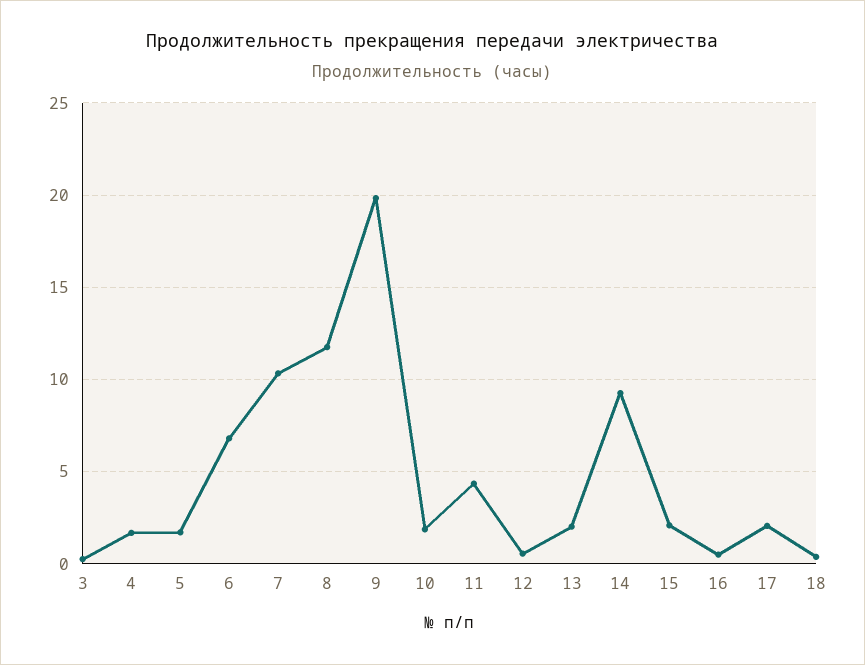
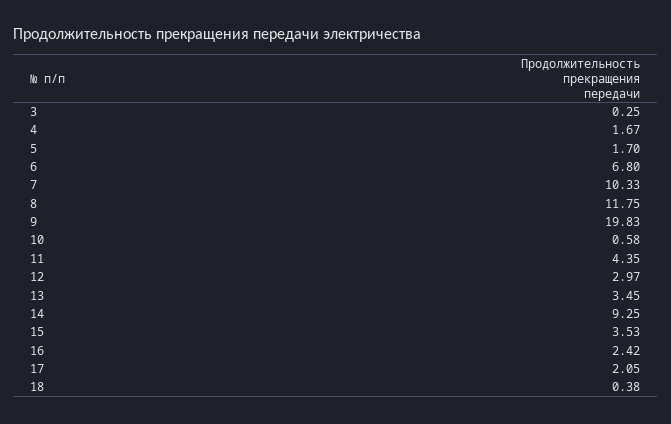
  {
    "3": 0.25,
    "4": 1.67,
    "5": 1.7,
    "6": 6.8,
    "7": 10.33,
    "8": 11.75,
    "9": 19.83,
-   "10": 2,
+   "10": 0.58,
    "11": 4.35,
-   "12": 0.5,
+   "12": 2.97,
-   "13": 2,
+   "13": 3.45,
    "14": 9.25,
-   "15": 2,
+   "15": 3.53,
-   "16": 0.5,
+   "16": 2.42,
    "17": 2.05,
    "18": 0.38
  }

